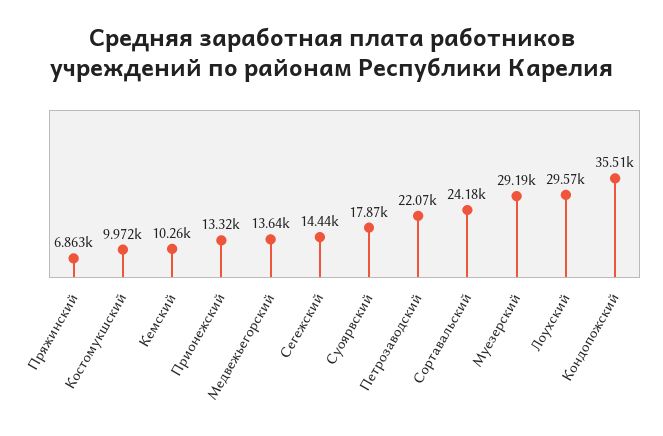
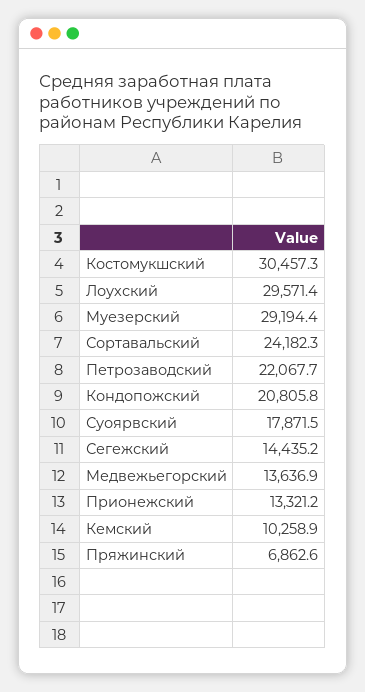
  {
    "Пряжинский": 6862.6,
-   "Костомукшский": 9972,
+   "Костомукшский": 30457.3,
    "Кемский": 10258.9,
    "Прионежский": 13321.2,
    "Медвежьегорский": 13636.9,
    "Сегежский": 14435.2,
    "Суоярвский": 17871.5,
    "Петрозаводский": 22067.7,
    "Сортавальский": 24182.3,
    "Муезерский": 29194.4,
    "Лоухский": 29571.4,
-   "Кондопожский": 35510
+   "Кондопожский": 20805.8
  }

